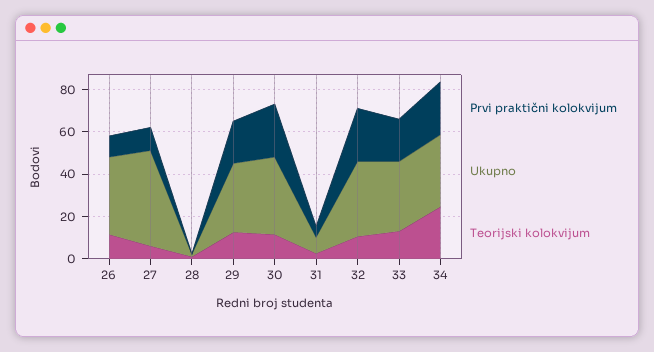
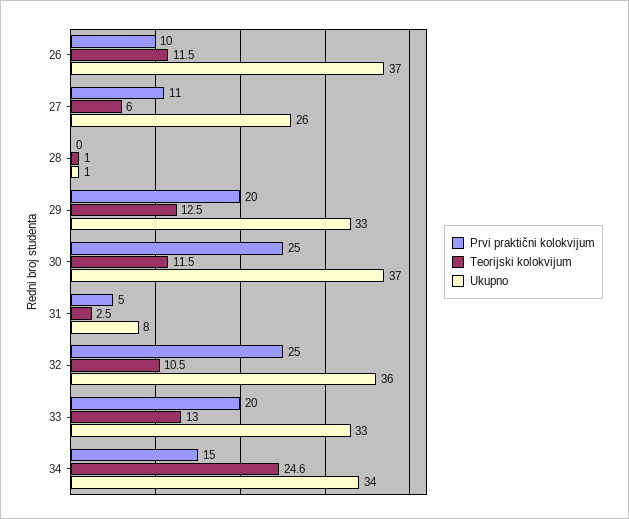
  {
    "Prvi praktični kolokvijum": {
      "26": 10,
      "27": 11,
      "28": 0,
      "29": 20,
      "30": 25,
      "31": 5,
      "32": 25,
      "33": 20,
-     "34": 25
+     "34": 15
    },
    "Ukupno": {
      "26": 37,
-     "27": 45,
+     "27": 26,
      "28": 1,
      "29": 33,
      "30": 37,
      "31": 8,
      "32": 36,
      "33": 33,
      "34": 34
    },
    "Teorijski kolokvijum": {
      "26": 11.5,
      "27": 6,
      "28": 1,
      "29": 12.5,
      "30": 11.5,
      "31": 2.5,
      "32": 10.5,
      "33": 13,
      "34": 24.6
    }
  }

